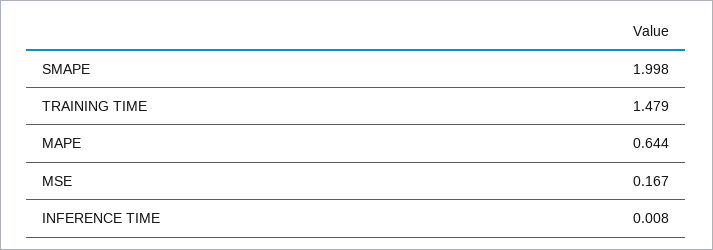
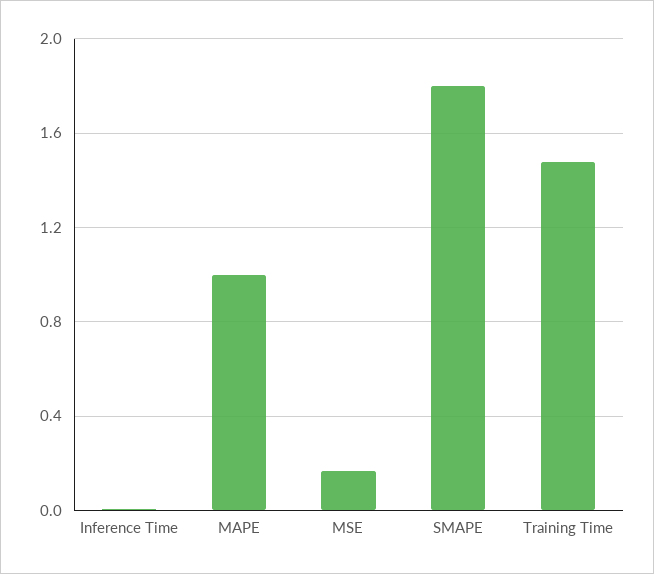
  {
-   "SMAPE": 1.998,
+   "SMAPE": 1.8,
    "TRAINING TIME": 1.479,
-   "MAPE": 0.644,
+   "MAPE": 1,
    "MSE": 0.167,
    "INFERENCE TIME": 0.008
  }

